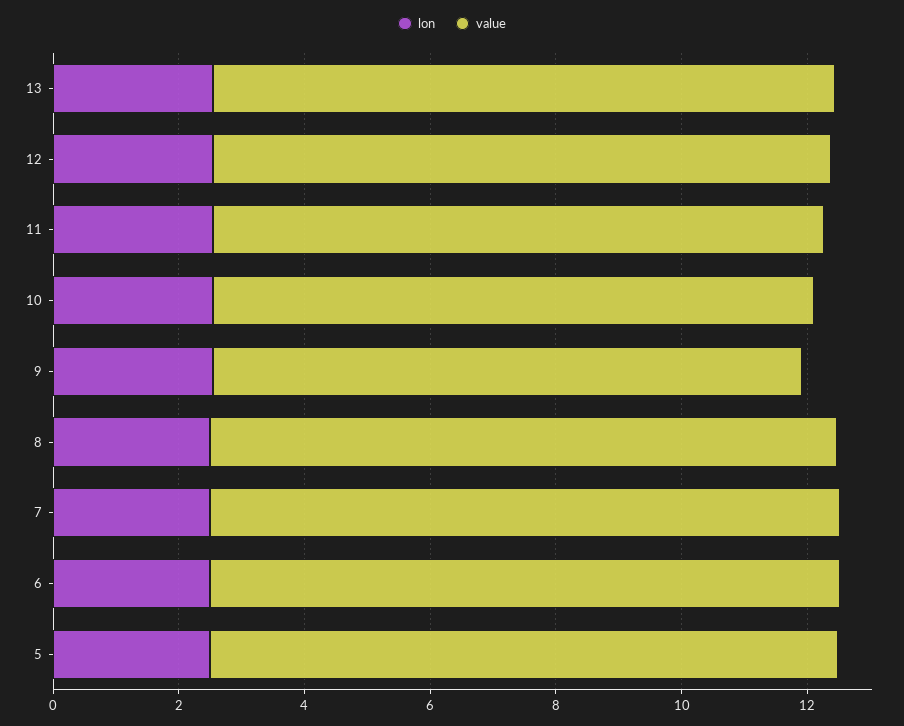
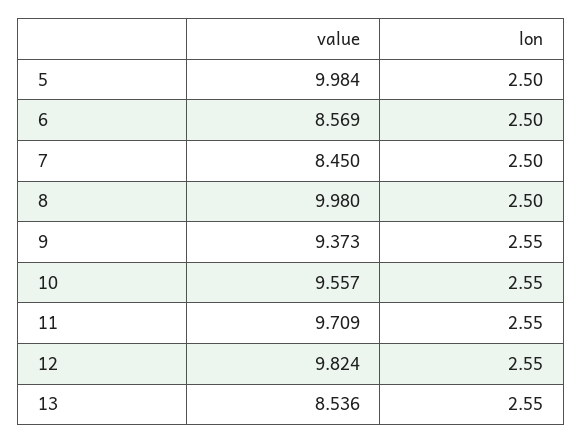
  {
    "lon": {
      "13": 2.55,
      "12": 2.55,
      "11": 2.55,
      "10": 2.55,
      "9": 2.55,
      "8": 2.5,
      "7": 2.5,
      "6": 2.5,
      "5": 2.5
    },
    "value": {
-     "13": 10,
+     "13": 8.536,
      "12": 9.824,
      "11": 9.709,
      "10": 9.557,
      "9": 9.373,
      "8": 9.98,
-     "7": 10,
+     "7": 8.45,
-     "6": 10,
+     "6": 8.569,
      "5": 9.984
    }
  }

